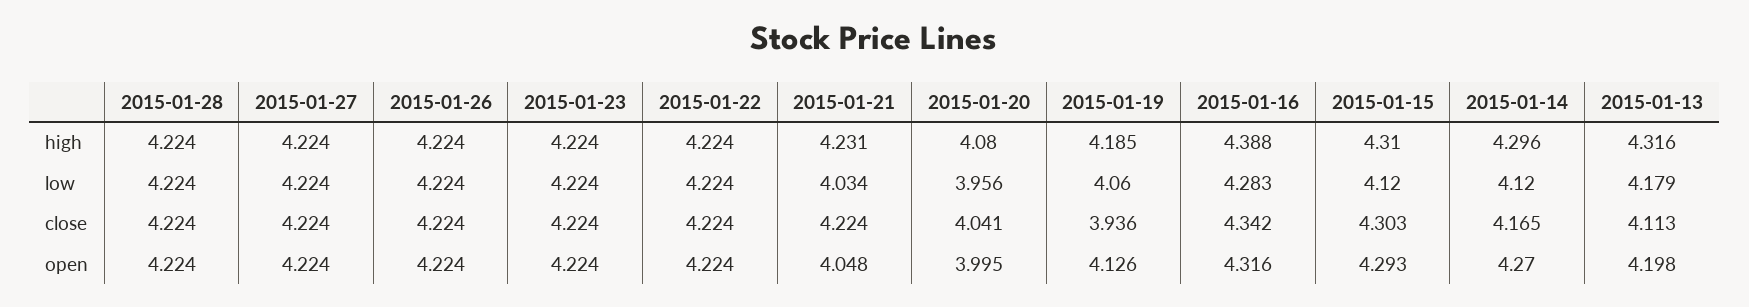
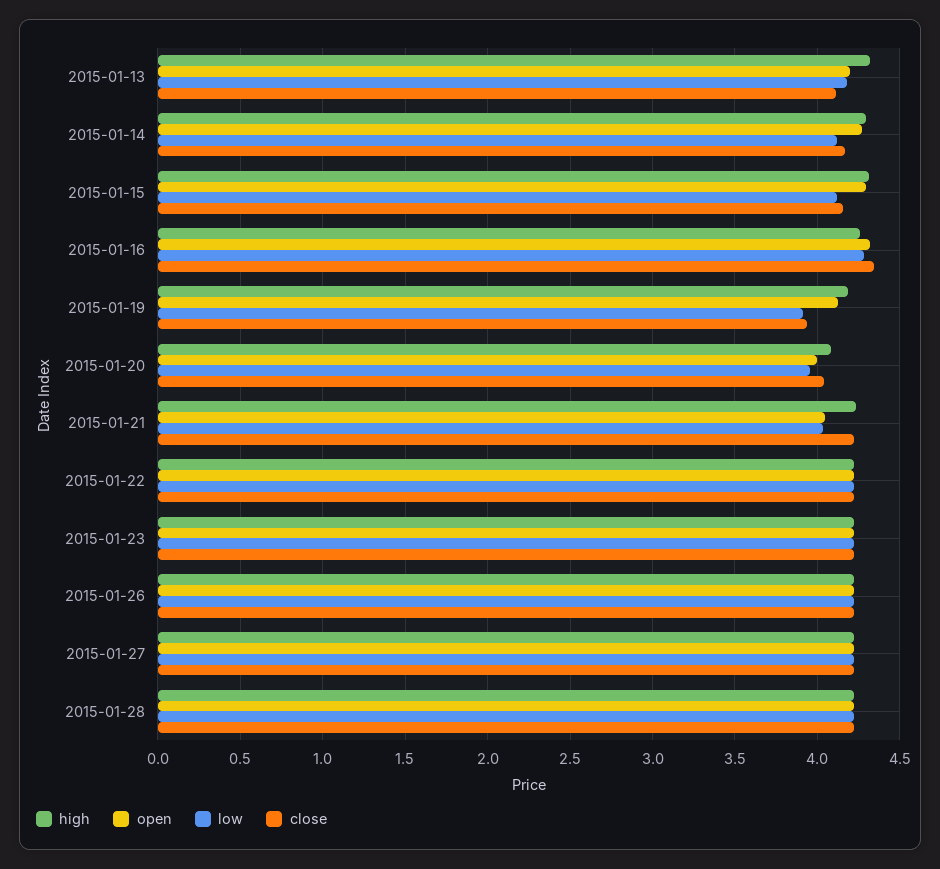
  {
    "high": {
      "2015-01-28": 4.224,
      "2015-01-27": 4.224,
      "2015-01-26": 4.224,
      "2015-01-23": 4.224,
      "2015-01-22": 4.224,
      "2015-01-21": 4.231,
      "2015-01-20": 4.08,
      "2015-01-19": 4.185,
-     "2015-01-16": 4.388,
+     "2015-01-16": 4.25,
      "2015-01-15": 4.31,
      "2015-01-14": 4.296,
      "2015-01-13": 4.316
    },
    "low": {
      "2015-01-28": 4.224,
      "2015-01-27": 4.224,
      "2015-01-26": 4.224,
      "2015-01-23": 4.224,
      "2015-01-22": 4.224,
      "2015-01-21": 4.034,
      "2015-01-20": 3.956,
-     "2015-01-19": 4.06,
+     "2015-01-19": 3.9,
      "2015-01-16": 4.283,
      "2015-01-15": 4.12,
      "2015-01-14": 4.12,
      "2015-01-13": 4.179
    },
    "close": {
      "2015-01-28": 4.224,
      "2015-01-27": 4.224,
      "2015-01-26": 4.224,
      "2015-01-23": 4.224,
      "2015-01-22": 4.224,
      "2015-01-21": 4.224,
      "2015-01-20": 4.041,
      "2015-01-19": 3.936,
      "2015-01-16": 4.342,
-     "2015-01-15": 4.303,
+     "2015-01-15": 4.15,
      "2015-01-14": 4.165,
      "2015-01-13": 4.113
    },
    "open": {
      "2015-01-28": 4.224,
      "2015-01-27": 4.224,
      "2015-01-26": 4.224,
      "2015-01-23": 4.224,
      "2015-01-22": 4.224,
      "2015-01-21": 4.048,
      "2015-01-20": 3.995,
      "2015-01-19": 4.126,
      "2015-01-16": 4.316,
      "2015-01-15": 4.293,
      "2015-01-14": 4.27,
      "2015-01-13": 4.198
    }
  }

